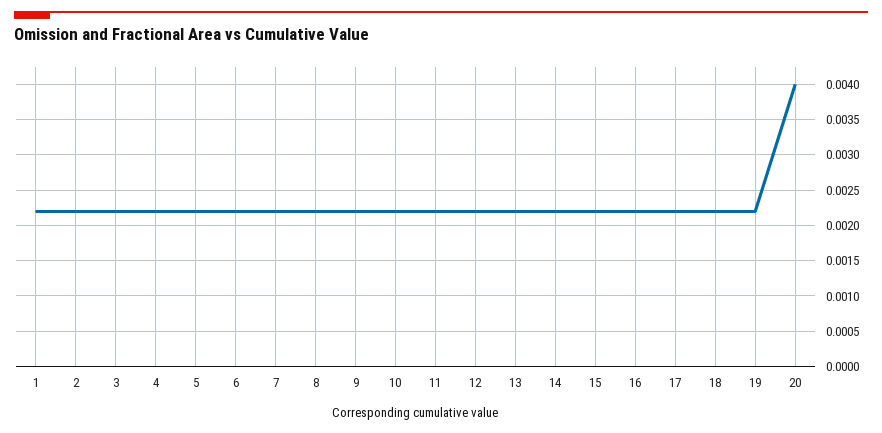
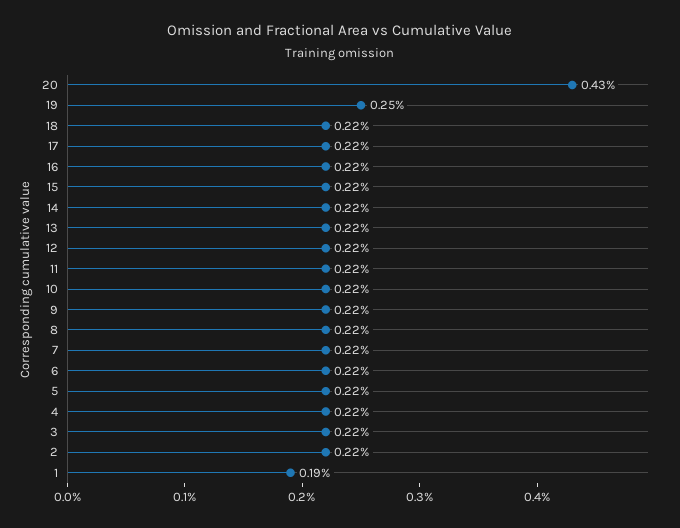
  {
-   "1": 0.0022,
+   "1": 0.0019,
    "2": 0.0022,
    "3": 0.0022,
    "4": 0.0022,
    "5": 0.0022,
    "6": 0.0022,
    "7": 0.0022,
    "8": 0.0022,
    "9": 0.0022,
    "10": 0.0022,
    "11": 0.0022,
    "12": 0.0022,
    "13": 0.0022,
    "14": 0.0022,
    "15": 0.0022,
    "16": 0.0022,
    "17": 0.0022,
    "18": 0.0022,
-   "19": 0.0022,
+   "19": 0.0025,
-   "20": 0.004
+   "20": 0.0043
  }

